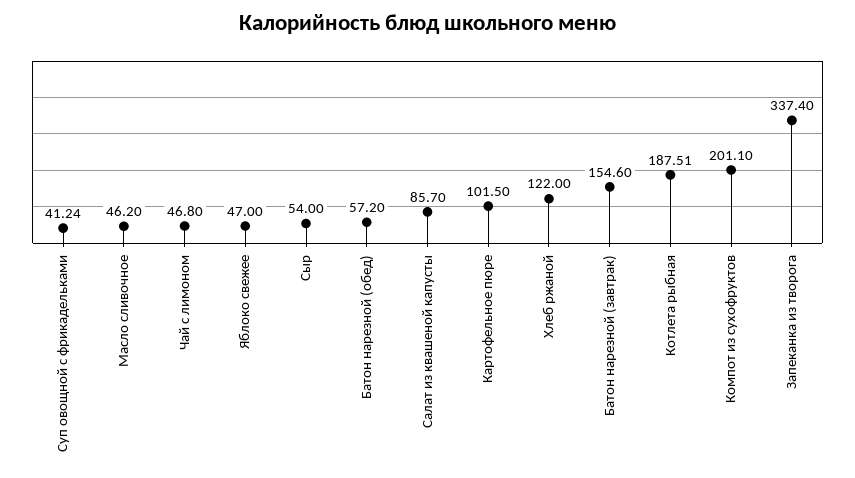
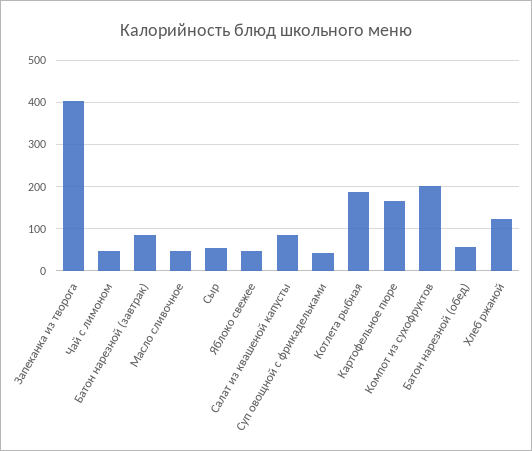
  {
    "Суп овощной с фрикадельками": 41.24,
    "Масло сливочное": 46.2,
    "Чай с лимоном": 46.8,
    "Яблоко свежее": 47,
    "Сыр": 54,
    "Батон нарезной (обед)": 57.2,
    "Салат из квашеной капусты": 85.7,
-   "Картофельное пюре": 101.5,
+   "Картофельное пюре": 160,
    "Хлеб ржаной": 122,
-   "Батон нарезной (завтрак)": 154.6,
+   "Батон нарезной (завтрак)": 80,
    "Котлета рыбная": 187.51,
    "Компот из сухофруктов": 201.1,
-   "Запеканка из творога": 337.4
+   "Запеканка из творога": 400
  }

